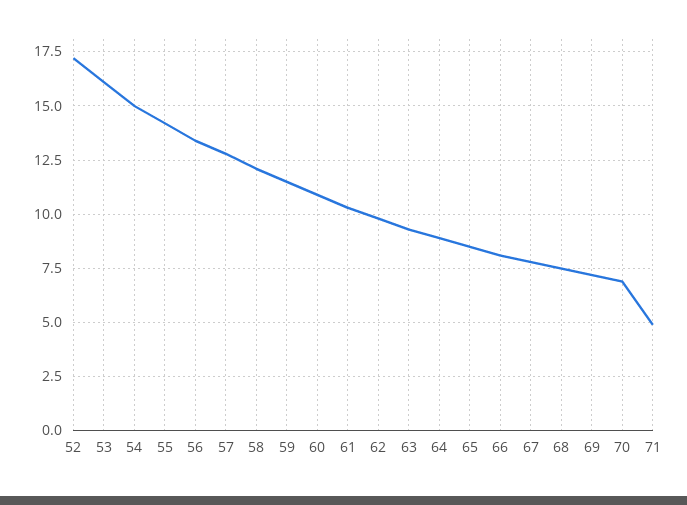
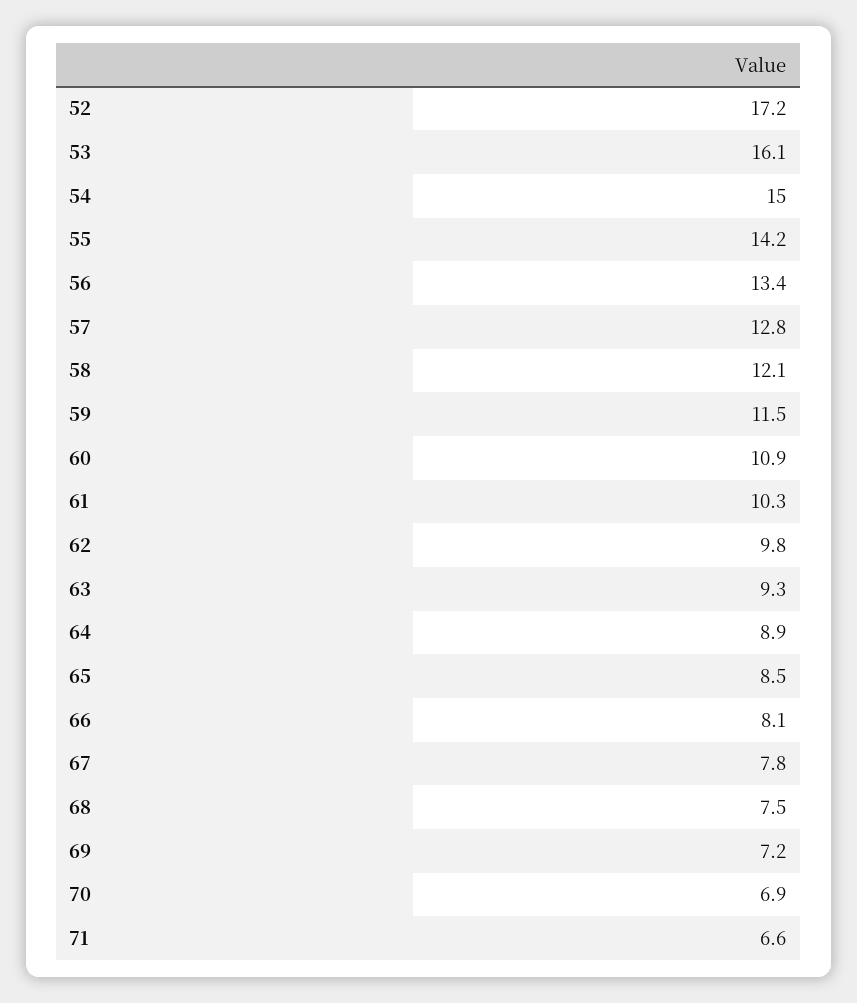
  {
    "52": 17.2,
    "53": 16.1,
    "54": 15,
    "55": 14.2,
    "56": 13.4,
    "57": 12.8,
    "58": 12.1,
    "59": 11.5,
    "60": 10.9,
    "61": 10.3,
    "62": 9.8,
    "63": 9.3,
    "64": 8.9,
    "65": 8.5,
    "66": 8.1,
    "67": 7.8,
    "68": 7.5,
    "69": 7.2,
    "70": 6.9,
-   "71": 5
+   "71": 6.6
  }

